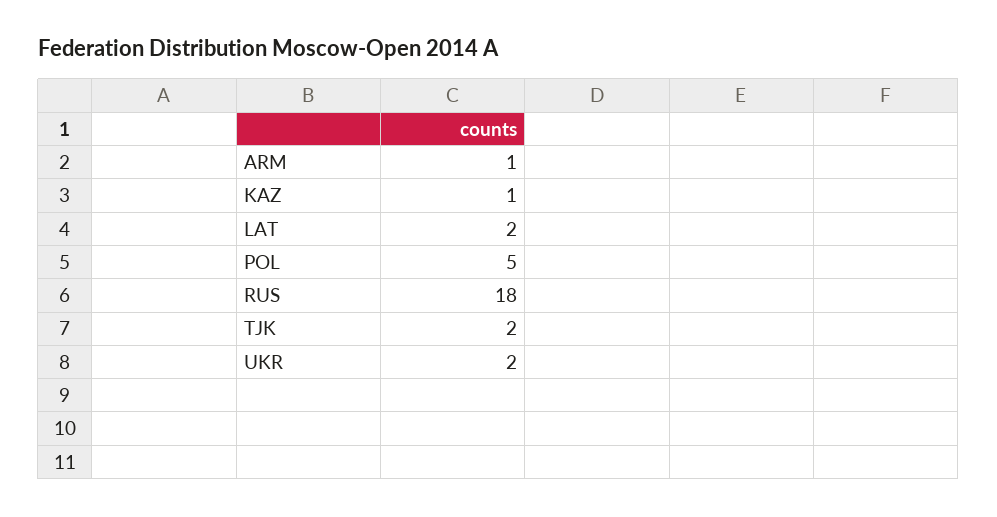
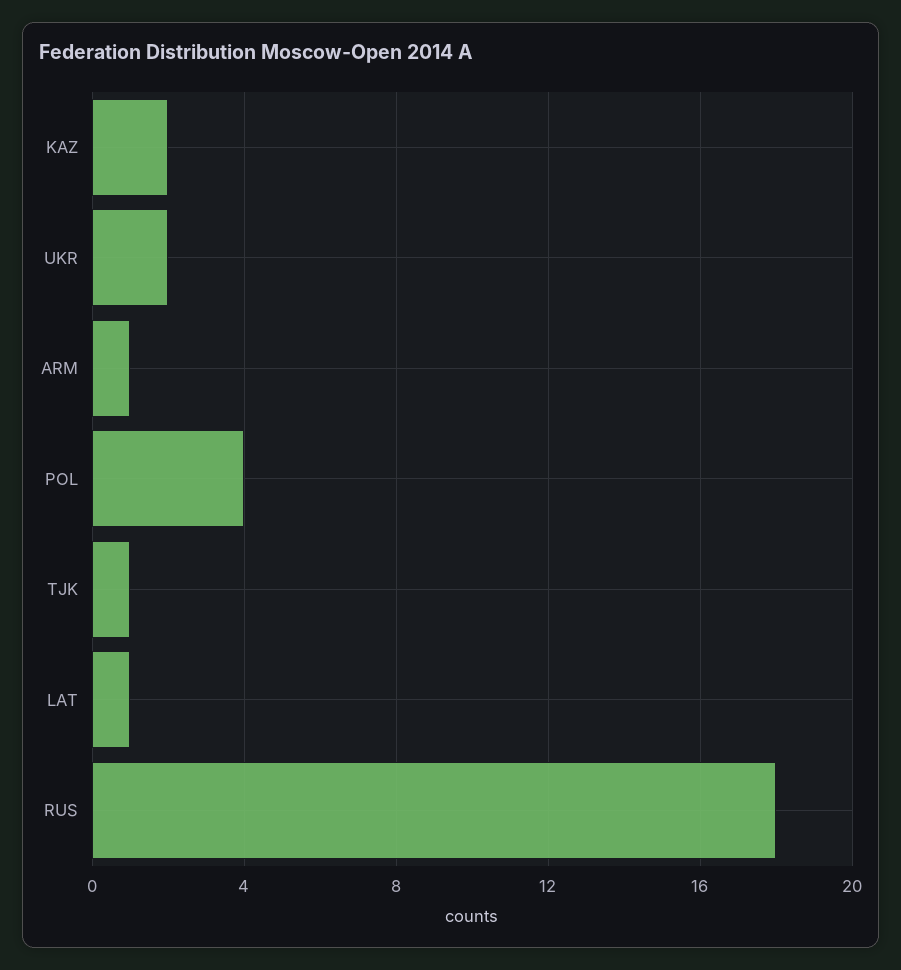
  {
    "ARM": 1,
-   "KAZ": 1,
+   "KAZ": 2,
-   "LAT": 2,
+   "LAT": 1,
-   "POL": 5,
+   "POL": 4,
    "RUS": 18,
-   "TJK": 2,
+   "TJK": 1,
    "UKR": 2
  }

